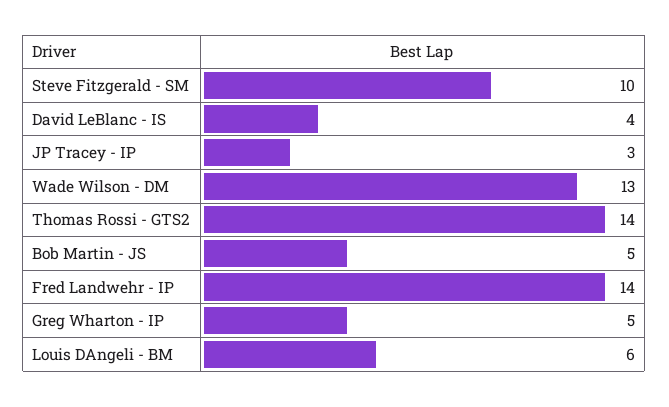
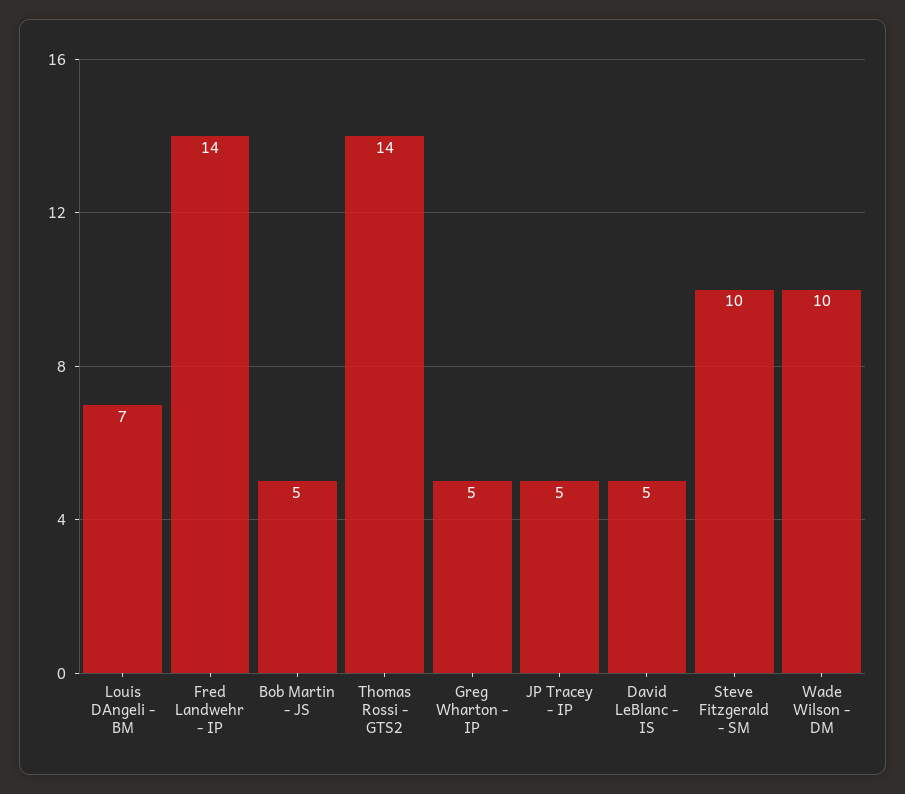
  {
    "Steve Fitzgerald - SM": 10,
-   "David LeBlanc - IS": 4,
+   "David LeBlanc - IS": 5,
-   "JP Tracey - IP": 3,
+   "JP Tracey - IP": 5,
-   "Wade Wilson - DM": 13,
+   "Wade Wilson - DM": 10,
    "Thomas Rossi - GTS2": 14,
    "Bob Martin - JS": 5,
    "Fred Landwehr - IP": 14,
    "Greg Wharton - IP": 5,
-   "Louis DAngeli - BM": 6
+   "Louis DAngeli - BM": 7
  }

